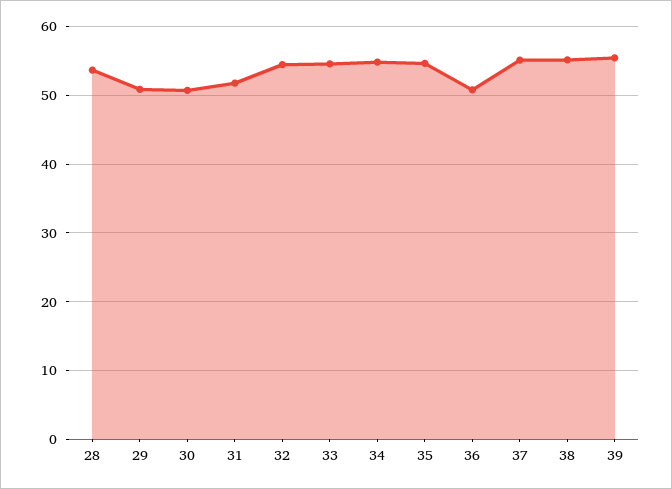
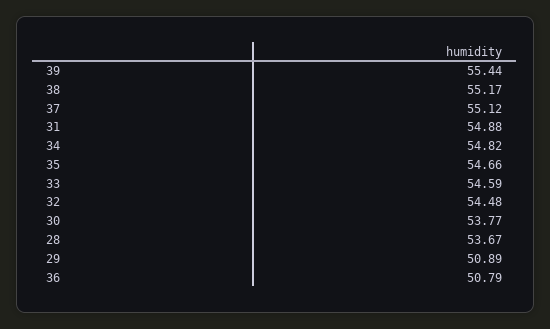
  {
    "28": 53.67,
    "29": 50.89,
-   "30": 51,
+   "30": 53.77,
-   "31": 52,
+   "31": 54.88,
    "32": 54.48,
    "33": 54.59,
    "34": 54.82,
    "35": 54.66,
    "36": 50.79,
    "37": 55.12,
    "38": 55.17,
    "39": 55.44
  }

